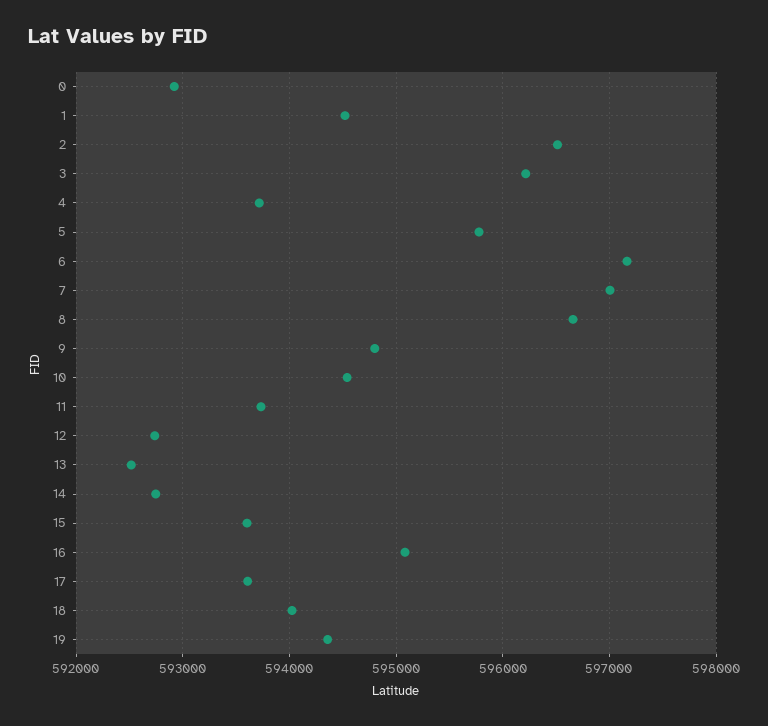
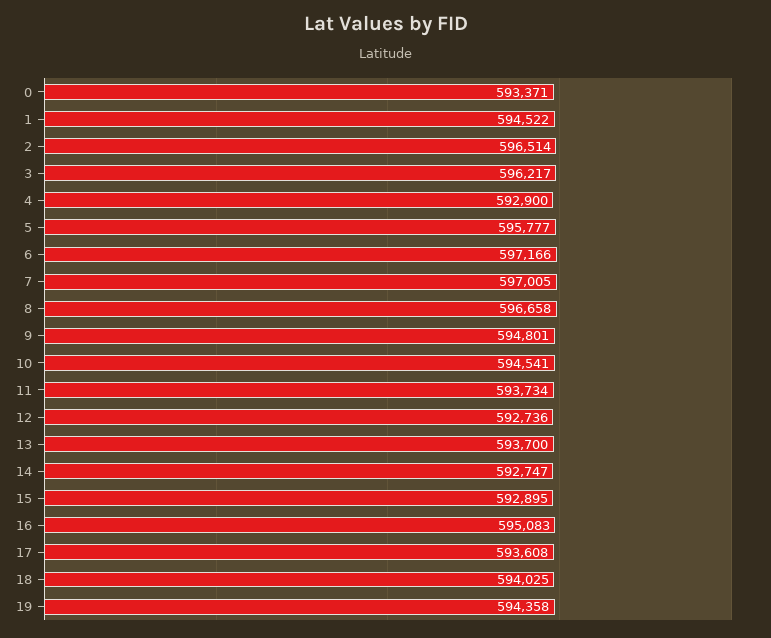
  {
-   "0": 592900,
+   "0": 593371,
    "1": 594522,
    "2": 596514,
    "3": 596217,
-   "4": 593700,
+   "4": 592900,
    "5": 595777,
    "6": 597166,
    "7": 597005,
    "8": 596658,
    "9": 594801,
    "10": 594541,
    "11": 593734,
    "12": 592736,
-   "13": 592500,
+   "13": 593700,
    "14": 592747,
-   "15": 593600,
+   "15": 592895,
    "16": 595083,
    "17": 593608,
    "18": 594025,
    "19": 594358
  }

